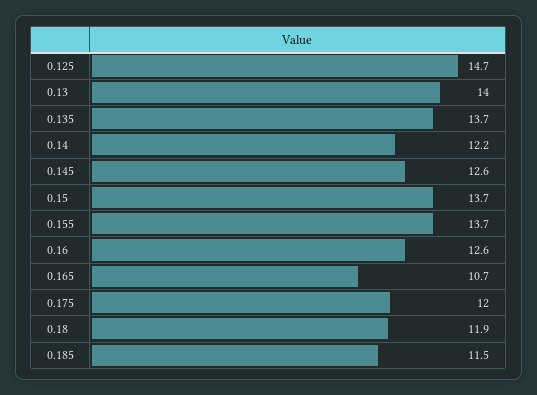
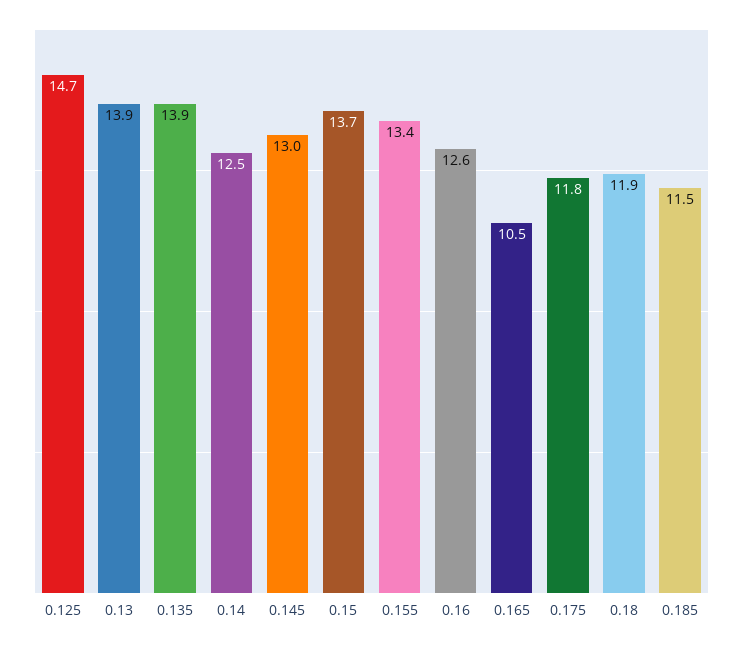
  {
    "0.125": 14.7,
-   "0.13": 14,
+   "0.13": 13.9,
-   "0.135": 13.7,
+   "0.135": 13.9,
-   "0.14": 12.2,
+   "0.14": 12.5,
-   "0.145": 12.6,
+   "0.145": 13,
    "0.15": 13.7,
-   "0.155": 13.7,
+   "0.155": 13.4,
    "0.16": 12.6,
-   "0.165": 10.7,
+   "0.165": 10.5,
-   "0.175": 12,
+   "0.175": 11.8,
    "0.18": 11.9,
    "0.185": 11.5
  }

